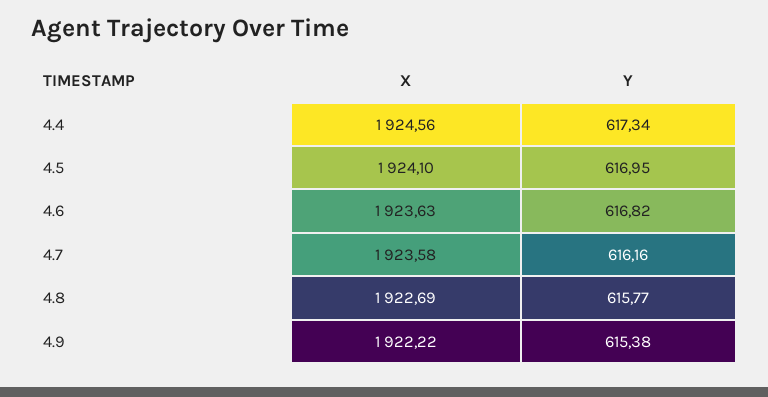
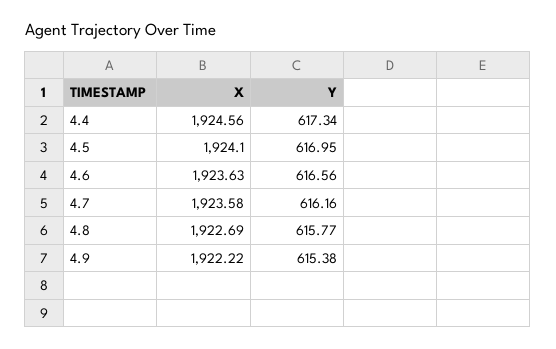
  {
    "X": {
      "4.4": 1924.56,
      "4.5": 1924.1,
      "4.6": 1923.63,
      "4.7": 1923.58,
      "4.8": 1922.69,
      "4.9": 1922.22
    },
    "Y": {
      "4.4": 617.34,
      "4.5": 616.95,
-     "4.6": 616.82,
+     "4.6": 616.56,
      "4.7": 616.16,
      "4.8": 615.77,
      "4.9": 615.38
    }
  }

